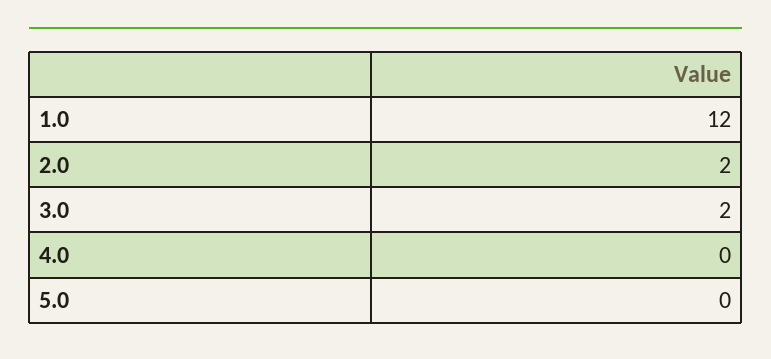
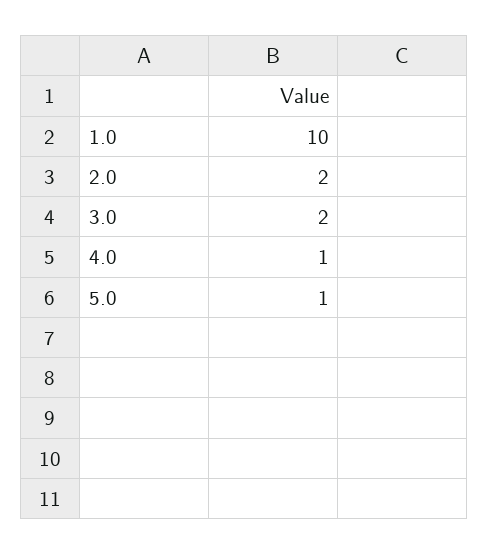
  {
-   "1.0": 12,
+   "1.0": 10,
    "2.0": 2,
    "3.0": 2,
-   "4.0": 0,
+   "4.0": 1,
-   "5.0": 0
+   "5.0": 1
  }

